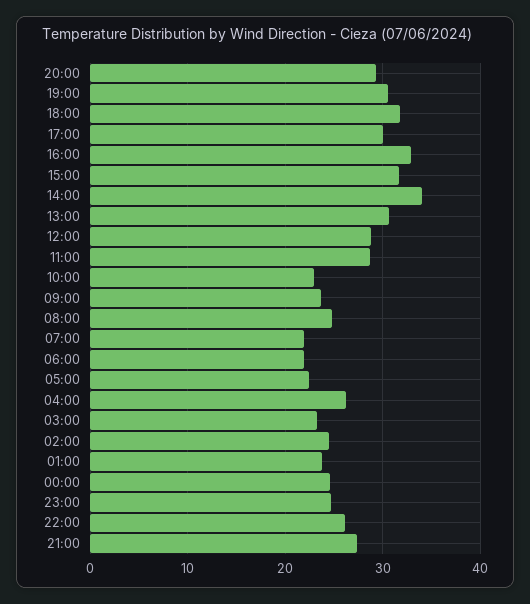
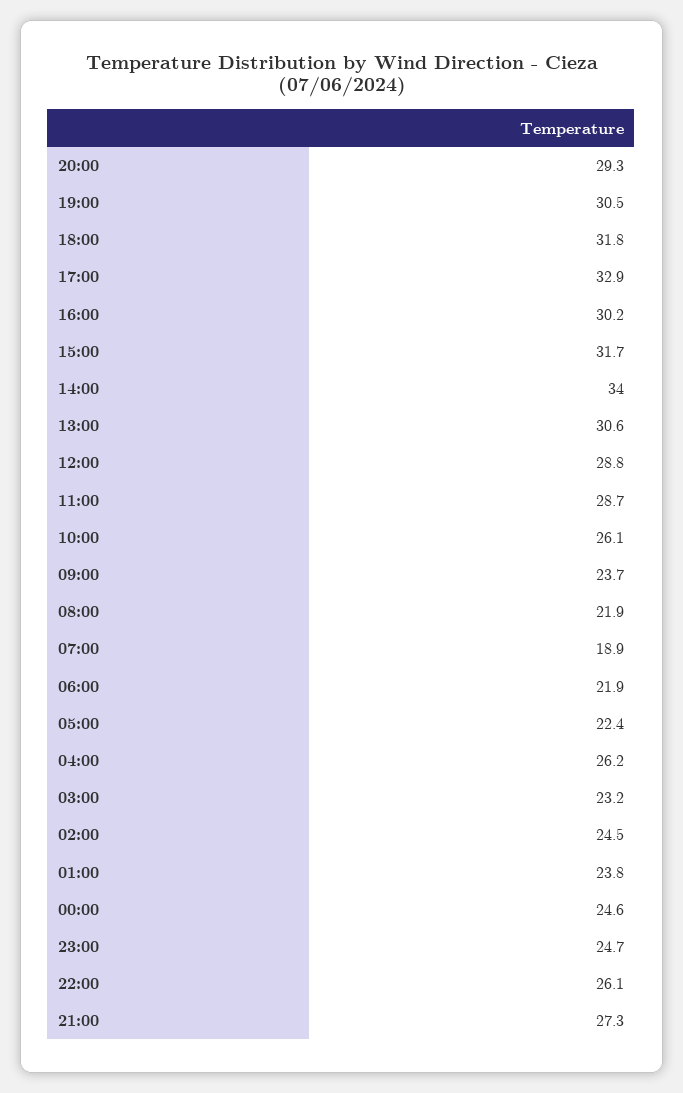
  {
    "20:00": 29.3,
    "19:00": 30.5,
    "18:00": 31.8,
-   "17:00": 30,
+   "17:00": 32.9,
-   "16:00": 33,
+   "16:00": 30.2,
    "15:00": 31.7,
    "14:00": 34,
    "13:00": 30.6,
    "12:00": 28.8,
    "11:00": 28.7,
-   "10:00": 23,
+   "10:00": 26.1,
    "09:00": 23.7,
-   "08:00": 25,
+   "08:00": 21.9,
-   "07:00": 22,
+   "07:00": 18.9,
    "06:00": 21.9,
    "05:00": 22.4,
    "04:00": 26.2,
    "03:00": 23.2,
    "02:00": 24.5,
    "01:00": 23.8,
    "00:00": 24.6,
    "23:00": 24.7,
    "22:00": 26.1,
    "21:00": 27.3
  }

